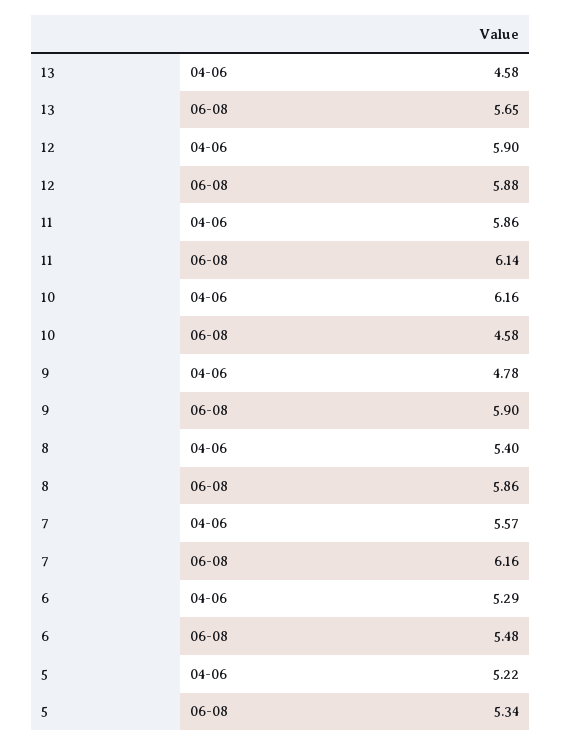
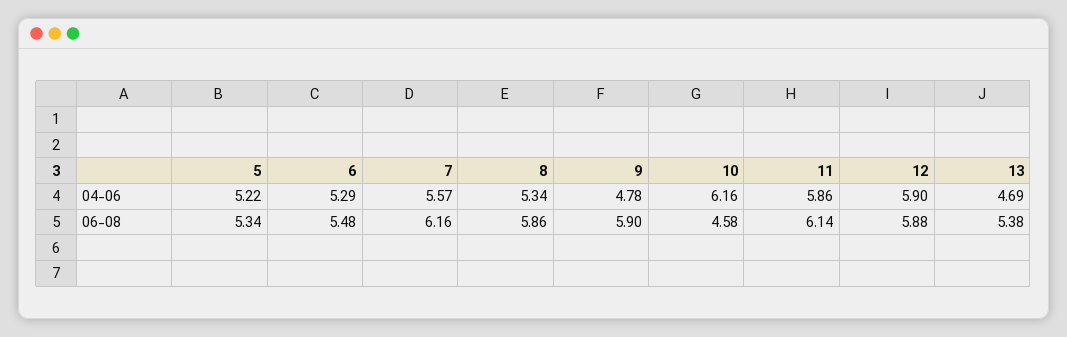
  {
    "13": {
-     "04-06": 4.58,
+     "04-06": 4.69,
-     "06-08": 5.65
+     "06-08": 5.38
    },
    "12": {
      "04-06": 5.9,
      "06-08": 5.88
    },
    "11": {
      "04-06": 5.86,
      "06-08": 6.14
    },
    "10": {
      "04-06": 6.16,
      "06-08": 4.58
    },
    "9": {
      "04-06": 4.78,
      "06-08": 5.9
    },
    "8": {
-     "04-06": 5.4,
+     "04-06": 5.34,
      "06-08": 5.86
    },
    "7": {
      "04-06": 5.57,
      "06-08": 6.16
    },
    "6": {
      "04-06": 5.29,
      "06-08": 5.48
    },
    "5": {
      "04-06": 5.22,
      "06-08": 5.34
    }
  }

